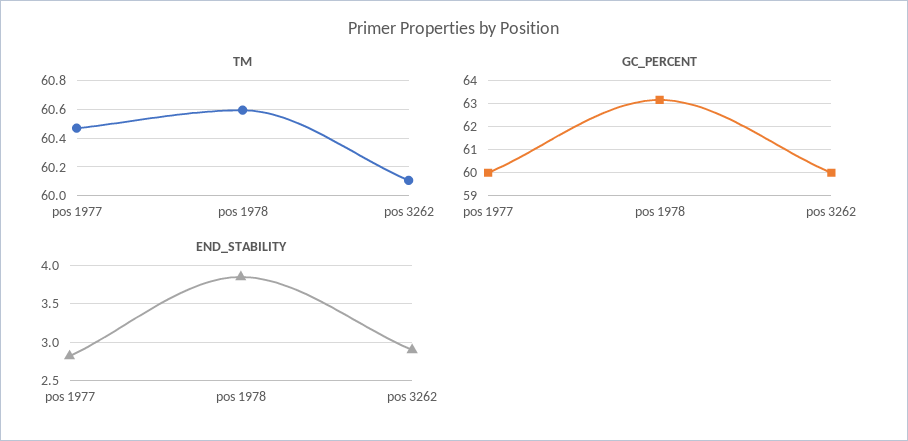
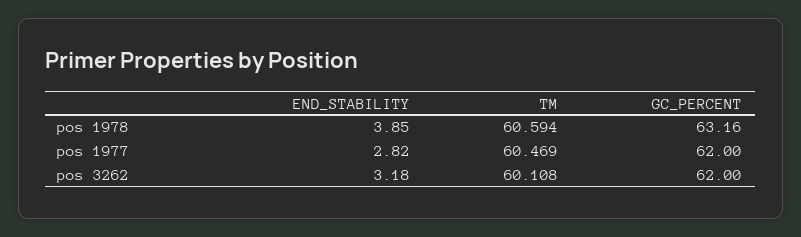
  {
    "TM": {
      "pos 1977": 60.469,
      "pos 1978": 60.594,
      "pos 3262": 60.108
    },
    "GC_PERCENT": {
-     "pos 1977": 60,
+     "pos 1977": 62,
      "pos 1978": 63.16,
-     "pos 3262": 60
+     "pos 3262": 62
    },
    "END_STABILITY": {
      "pos 1977": 2.82,
      "pos 1978": 3.85,
-     "pos 3262": 2.9
+     "pos 3262": 3.18
    }
  }

